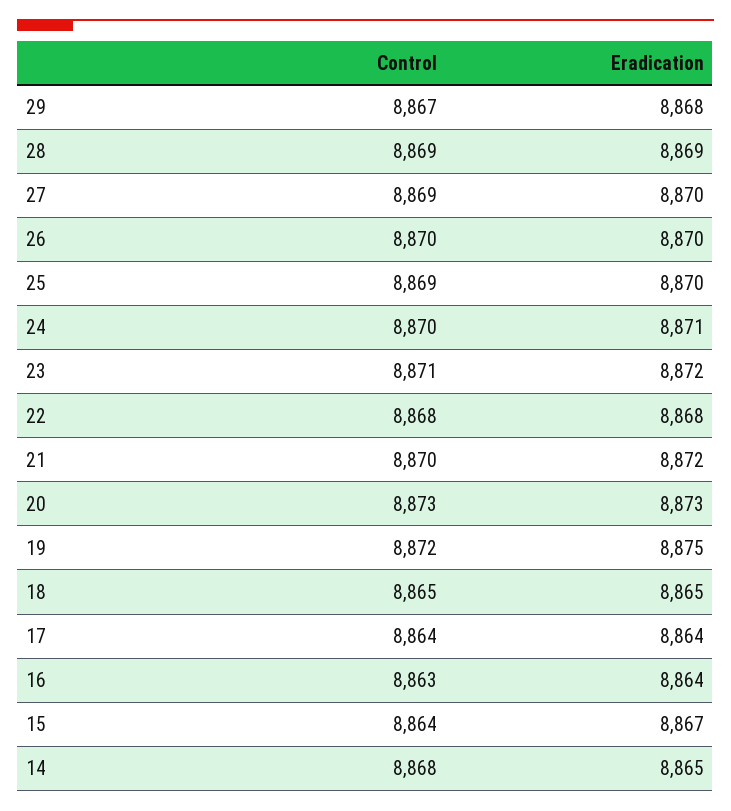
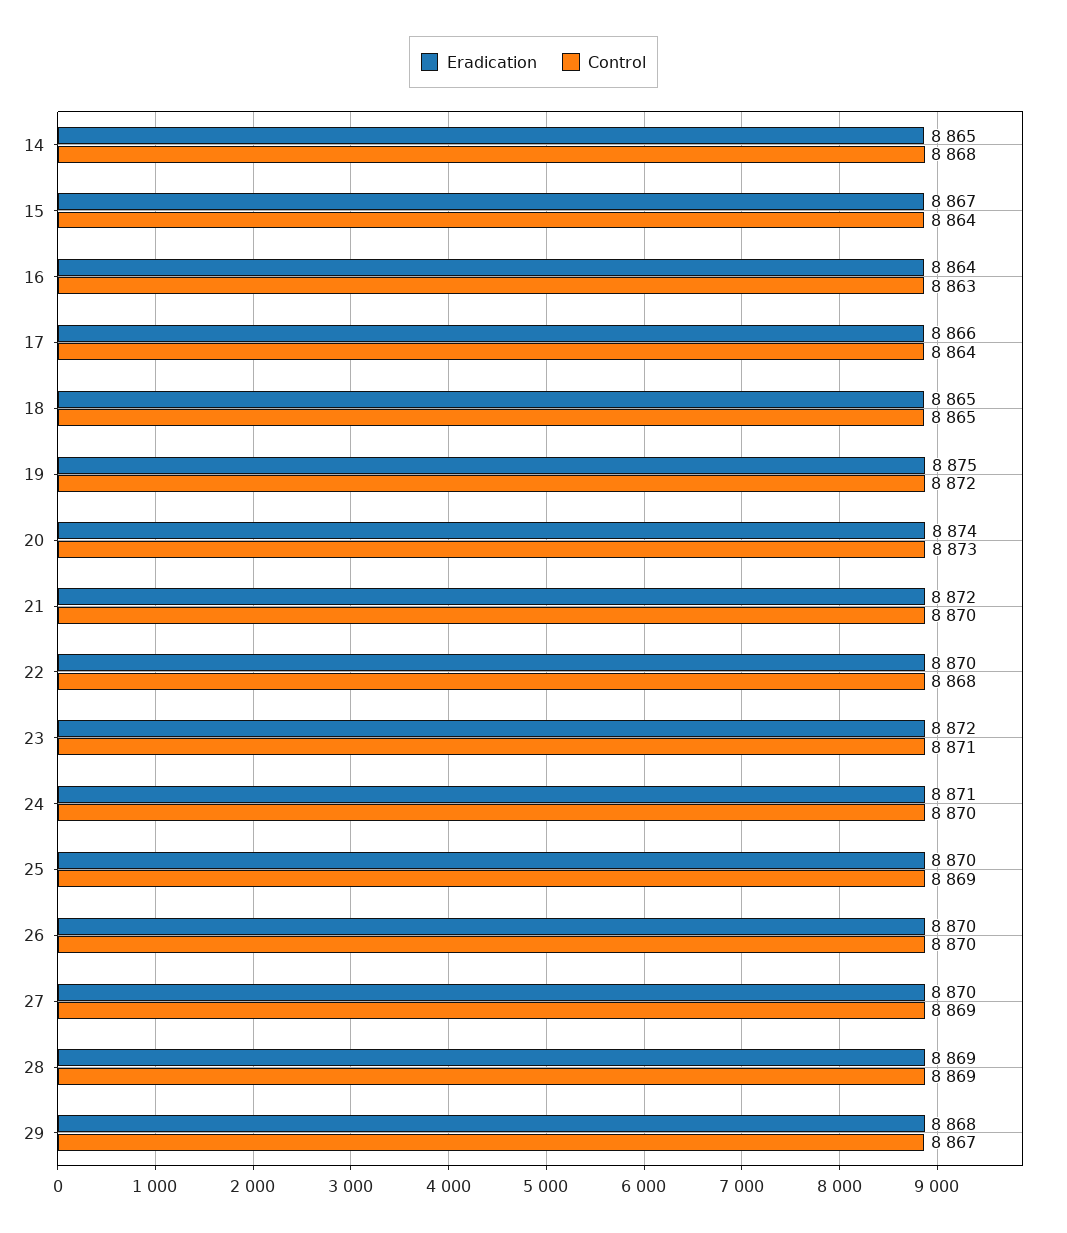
  {
    "Control": {
      "29": 8867,
      "28": 8869,
      "27": 8869,
      "26": 8870,
      "25": 8869,
      "24": 8870,
      "23": 8871,
      "22": 8868,
      "21": 8870,
      "20": 8873,
      "19": 8872,
      "18": 8865,
      "17": 8864,
      "16": 8863,
      "15": 8864,
      "14": 8868
    },
    "Eradication": {
      "29": 8868,
      "28": 8869,
      "27": 8870,
      "26": 8870,
      "25": 8870,
      "24": 8871,
      "23": 8872,
-     "22": 8868,
+     "22": 8870,
      "21": 8872,
-     "20": 8873,
+     "20": 8874,
      "19": 8875,
      "18": 8865,
-     "17": 8864,
+     "17": 8866,
      "16": 8864,
      "15": 8867,
      "14": 8865
    }
  }

